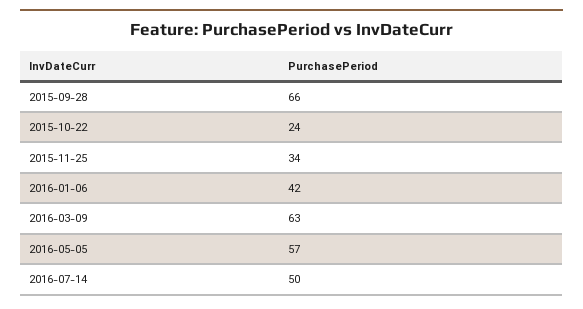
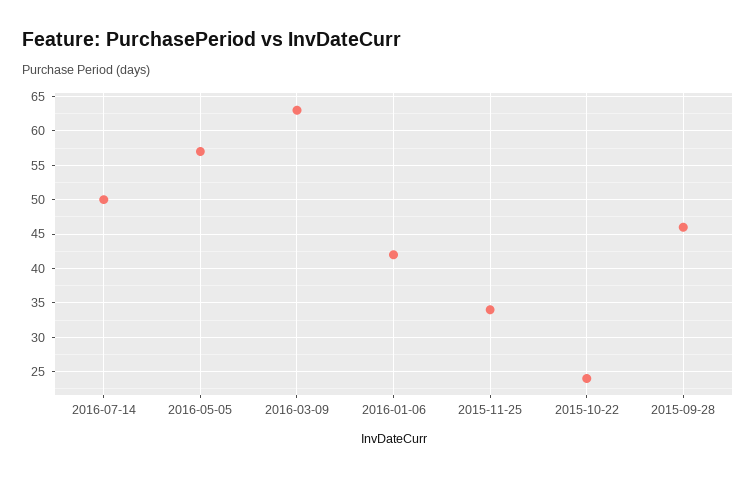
  {
-   "2015-09-28": 66,
+   "2015-09-28": 46,
    "2015-10-22": 24,
    "2015-11-25": 34,
    "2016-01-06": 42,
    "2016-03-09": 63,
    "2016-05-05": 57,
    "2016-07-14": 50
  }

